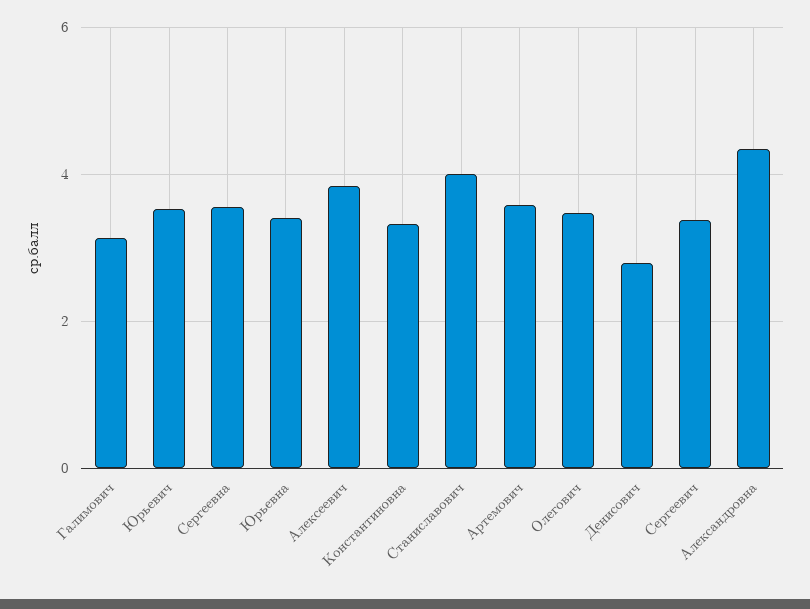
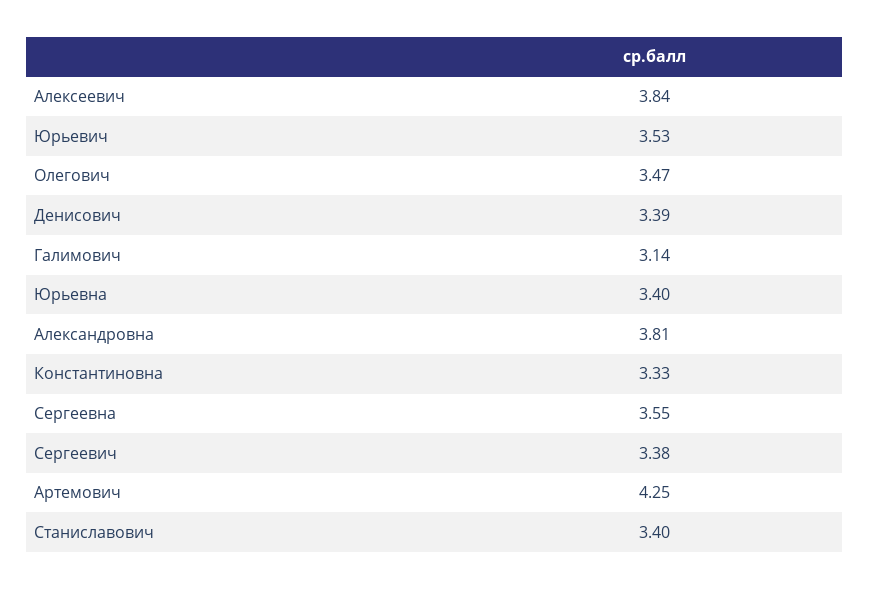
  {
    "Галимович": 3.14,
    "Юрьевич": 3.53,
    "Сергеевна": 3.55,
    "Юрьевна": 3.4,
    "Алексеевич": 3.84,
    "Константиновна": 3.33,
-   "Станиславович": 4,
+   "Станиславович": 3.4,
-   "Артемович": 3.6,
+   "Артемович": 4.25,
    "Олегович": 3.47,
-   "Денисович": 2.8,
+   "Денисович": 3.39,
    "Сергеевич": 3.38,
-   "Александровна": 4.4
+   "Александровна": 3.81
  }

